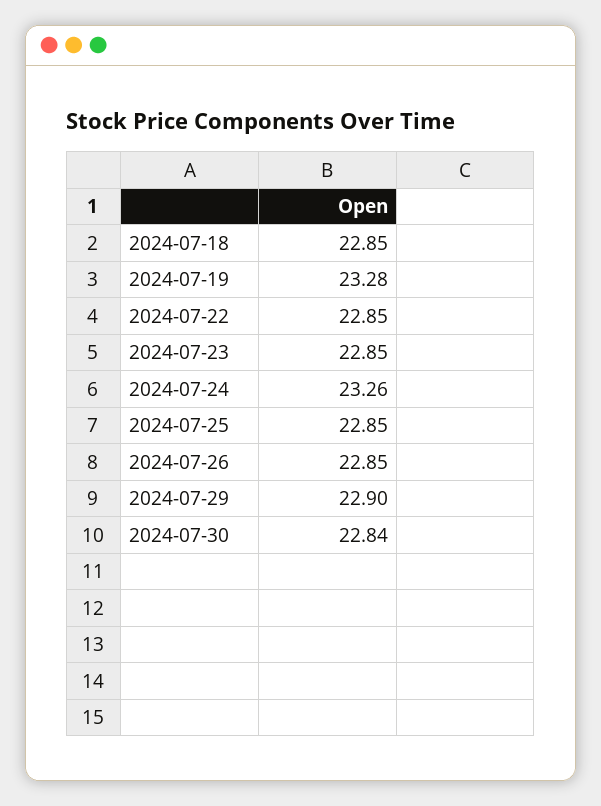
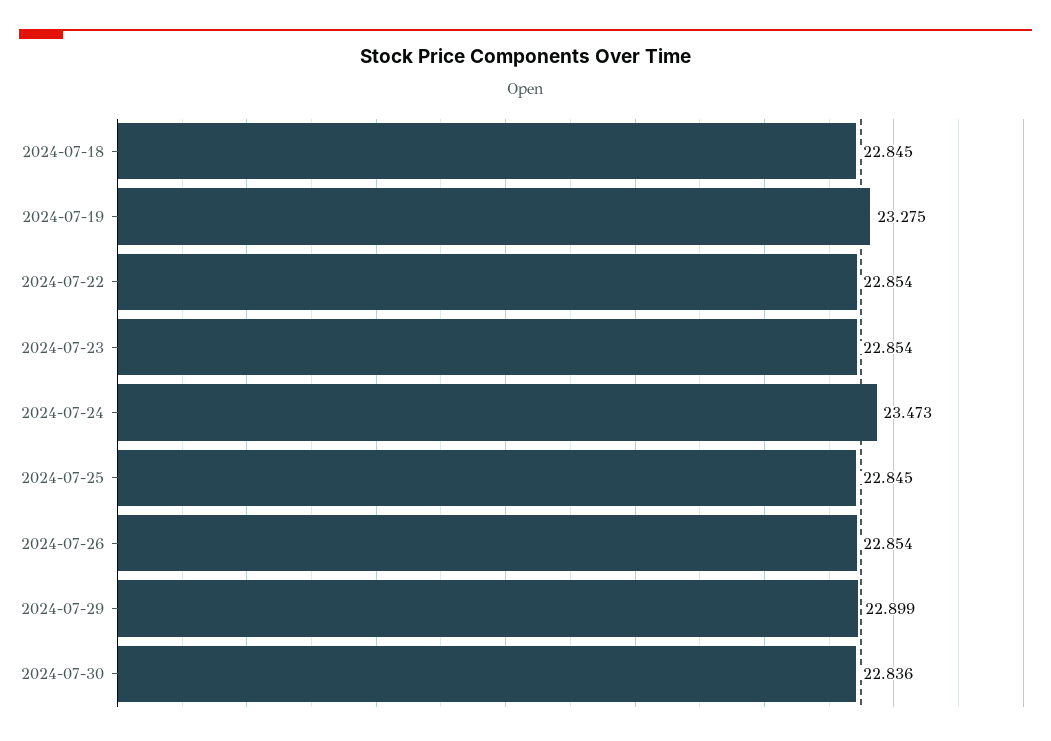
  {
    "2024-07-18": 22.845,
    "2024-07-19": 23.275,
    "2024-07-22": 22.854,
    "2024-07-23": 22.854,
-   "2024-07-24": 23.26,
+   "2024-07-24": 23.473,
    "2024-07-25": 22.845,
    "2024-07-26": 22.854,
    "2024-07-29": 22.899,
    "2024-07-30": 22.836
  }

